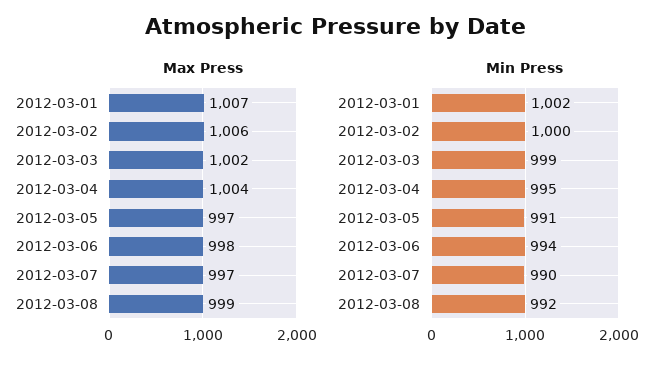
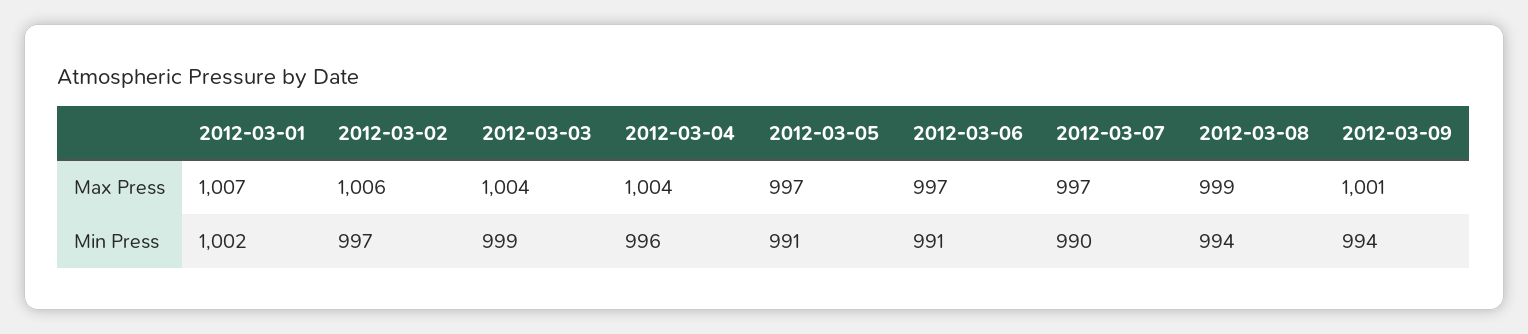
  {
    "Max Press": {
      "2012-03-01": 1007,
      "2012-03-02": 1006,
-     "2012-03-03": 1002,
+     "2012-03-03": 1004,
      "2012-03-04": 1004,
      "2012-03-05": 997,
-     "2012-03-06": 998,
+     "2012-03-06": 997,
      "2012-03-07": 997,
-     "2012-03-08": 999
+     "2012-03-08": 999,
+     "2012-03-09": 1001
    },
    "Min Press": {
      "2012-03-01": 1002,
-     "2012-03-02": 1000,
+     "2012-03-02": 997,
      "2012-03-03": 999,
-     "2012-03-04": 995,
+     "2012-03-04": 996,
      "2012-03-05": 991,
-     "2012-03-06": 994,
+     "2012-03-06": 991,
      "2012-03-07": 990,
-     "2012-03-08": 992
+     "2012-03-08": 994,
+     "2012-03-09": 994
    }
  }

